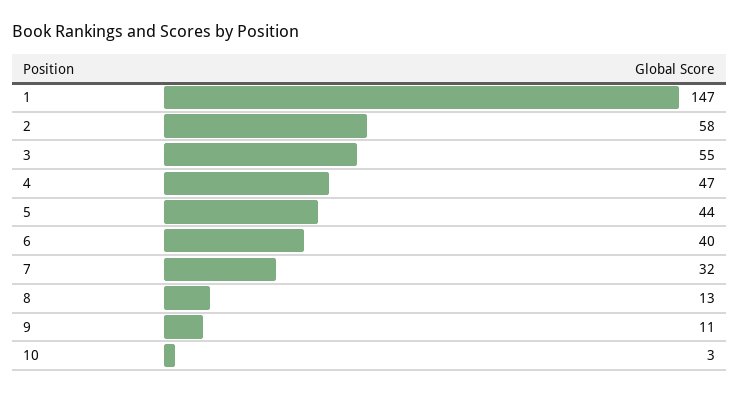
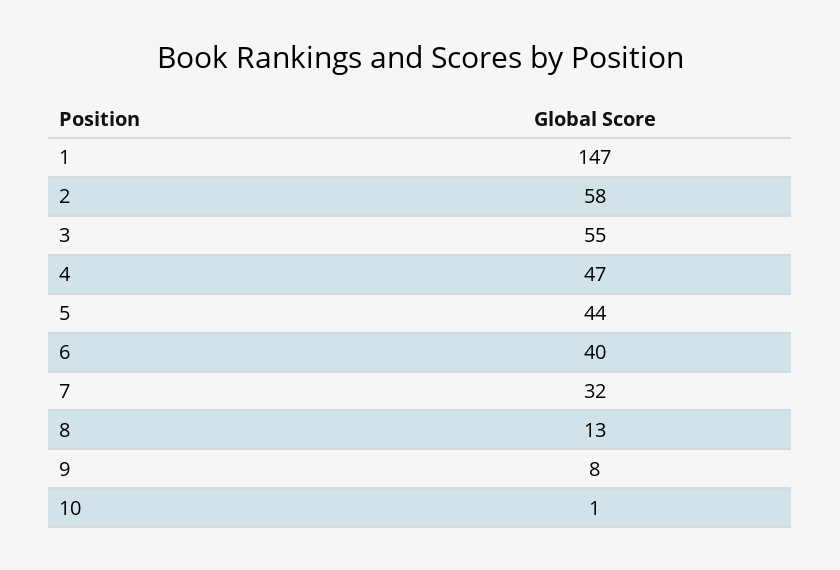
  {
    "1": 147,
    "2": 58,
    "3": 55,
    "4": 47,
    "5": 44,
    "6": 40,
    "7": 32,
    "8": 13,
-   "9": 11,
+   "9": 8,
-   "10": 3
+   "10": 1
  }

